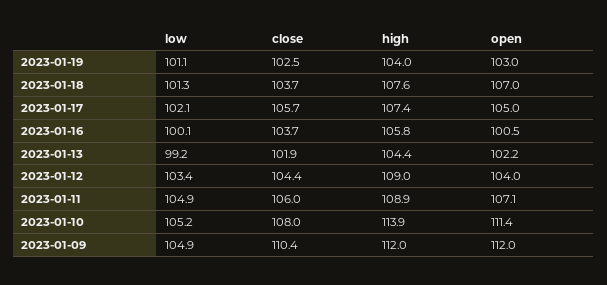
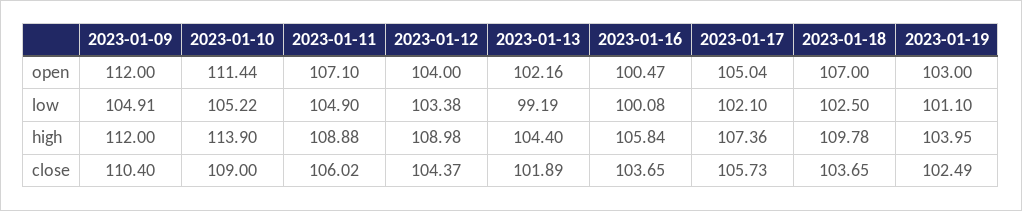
  {
    "low": {
      "2023-01-19": 101.1,
-     "2023-01-18": 101.3,
+     "2023-01-18": 102.5,
      "2023-01-17": 102.1,
      "2023-01-16": 100.08,
      "2023-01-13": 99.19,
      "2023-01-12": 103.38,
      "2023-01-11": 104.9,
      "2023-01-10": 105.22,
      "2023-01-09": 104.91
    },
    "close": {
      "2023-01-19": 102.49,
      "2023-01-18": 103.65,
      "2023-01-17": 105.73,
      "2023-01-16": 103.65,
      "2023-01-13": 101.89,
      "2023-01-12": 104.37,
      "2023-01-11": 106.02,
-     "2023-01-10": 108,
+     "2023-01-10": 109,
      "2023-01-09": 110.4
    },
    "high": {
      "2023-01-19": 103.95,
-     "2023-01-18": 107.6,
+     "2023-01-18": 109.78,
      "2023-01-17": 107.36,
      "2023-01-16": 105.84,
      "2023-01-13": 104.4,
      "2023-01-12": 108.98,
      "2023-01-11": 108.88,
      "2023-01-10": 113.9,
      "2023-01-09": 112
    },
    "open": {
      "2023-01-19": 103,
      "2023-01-18": 107,
      "2023-01-17": 105.04,
      "2023-01-16": 100.47,
      "2023-01-13": 102.16,
      "2023-01-12": 104,
      "2023-01-11": 107.1,
      "2023-01-10": 111.44,
      "2023-01-09": 112
    }
  }

